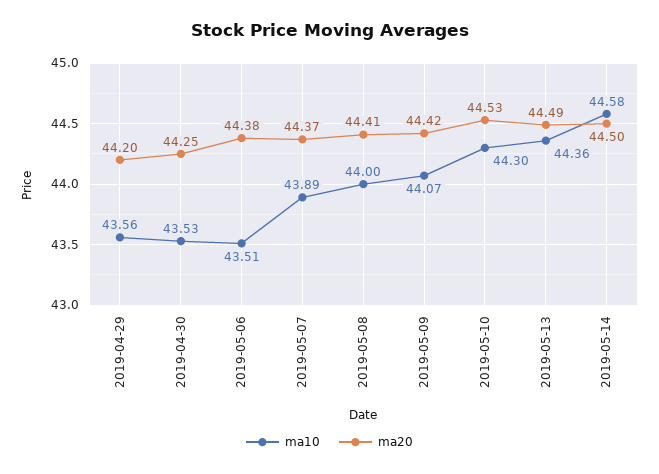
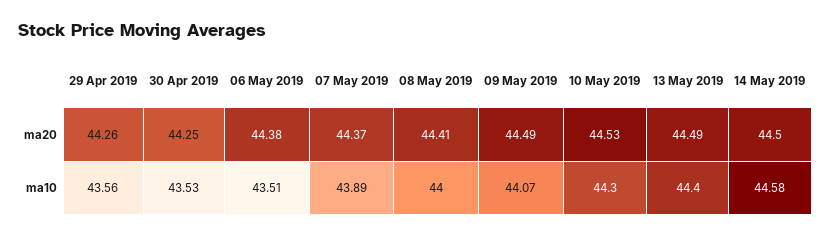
  {
    "ma10": {
      "2019-04-29": 43.56,
      "2019-04-30": 43.53,
      "2019-05-06": 43.51,
      "2019-05-07": 43.89,
      "2019-05-08": 44,
      "2019-05-09": 44.07,
      "2019-05-10": 44.3,
-     "2019-05-13": 44.36,
+     "2019-05-13": 44.4,
      "2019-05-14": 44.58
    },
    "ma20": {
-     "2019-04-29": 44.2,
+     "2019-04-29": 44.26,
      "2019-04-30": 44.25,
      "2019-05-06": 44.38,
      "2019-05-07": 44.37,
      "2019-05-08": 44.41,
-     "2019-05-09": 44.42,
+     "2019-05-09": 44.49,
      "2019-05-10": 44.53,
      "2019-05-13": 44.49,
      "2019-05-14": 44.5
    }
  }

